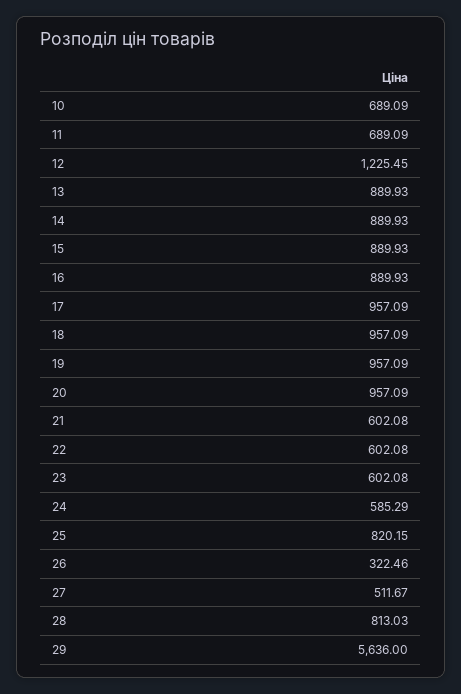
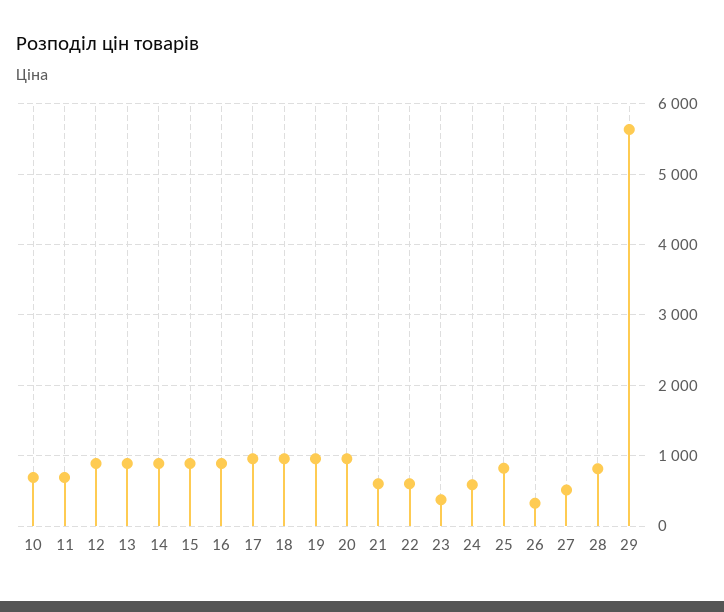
  {
    "10": 689.09,
    "11": 689.09,
-   "12": 1225.45,
+   "12": 900,
    "13": 889.93,
    "14": 889.93,
    "15": 889.93,
    "16": 889.93,
    "17": 957.09,
    "18": 957.09,
    "19": 957.09,
    "20": 957.09,
    "21": 602.08,
    "22": 602.08,
-   "23": 602.08,
+   "23": 400,
    "24": 585.29,
    "25": 820.15,
    "26": 322.46,
    "27": 511.67,
    "28": 813.03,
    "29": 5636
  }

